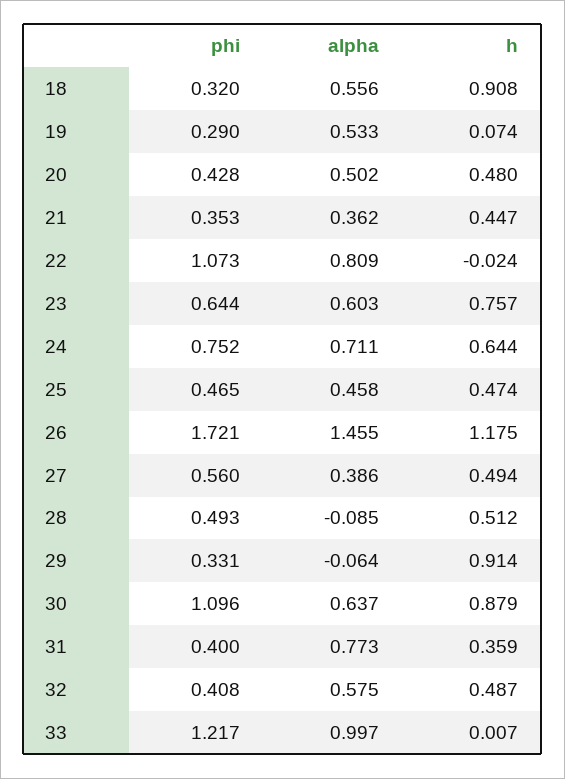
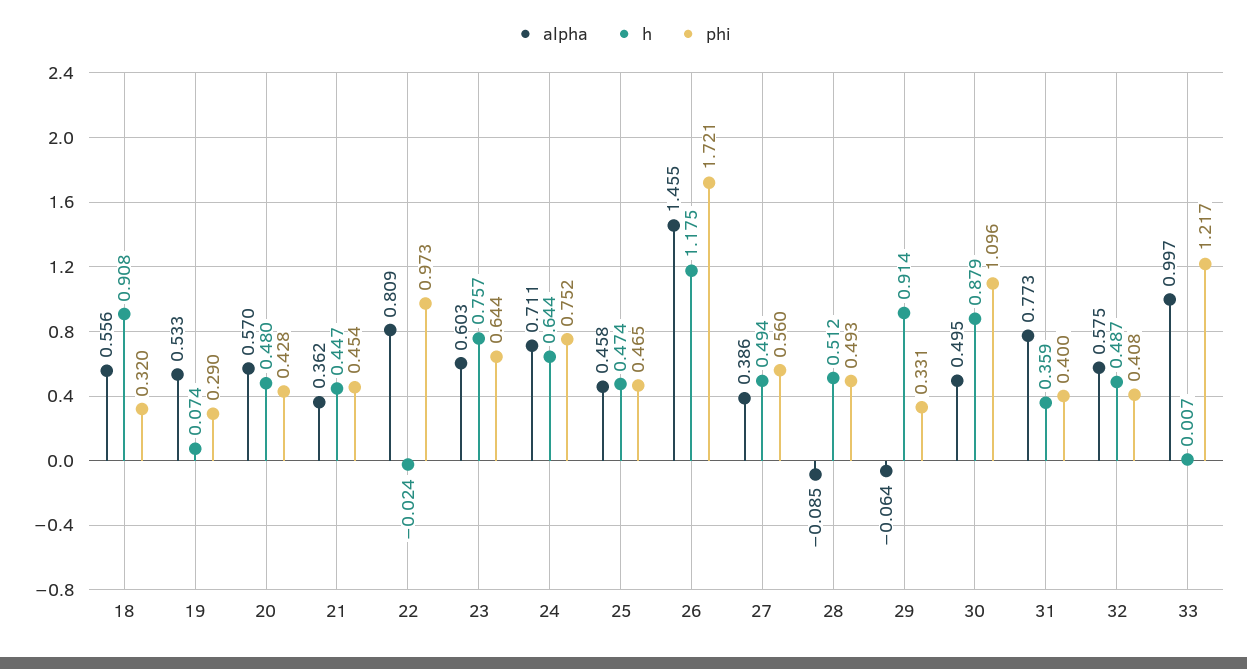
  {
    "phi": {
      "18": 0.32,
      "19": 0.29,
      "20": 0.428,
-     "21": 0.353,
+     "21": 0.454,
-     "22": 1.073,
+     "22": 0.973,
      "23": 0.644,
      "24": 0.752,
      "25": 0.465,
      "26": 1.721,
      "27": 0.56,
      "28": 0.493,
      "29": 0.331,
      "30": 1.096,
      "31": 0.4,
      "32": 0.408,
      "33": 1.217
    },
    "alpha": {
      "18": 0.556,
      "19": 0.533,
-     "20": 0.502,
+     "20": 0.57,
      "21": 0.362,
      "22": 0.809,
      "23": 0.603,
      "24": 0.711,
      "25": 0.458,
      "26": 1.455,
      "27": 0.386,
      "28": -0.085,
      "29": -0.064,
-     "30": 0.637,
+     "30": 0.495,
      "31": 0.773,
      "32": 0.575,
      "33": 0.997
    },
    "h": {
      "18": 0.908,
      "19": 0.074,
      "20": 0.48,
      "21": 0.447,
      "22": -0.024,
      "23": 0.757,
      "24": 0.644,
      "25": 0.474,
      "26": 1.175,
      "27": 0.494,
      "28": 0.512,
      "29": 0.914,
      "30": 0.879,
      "31": 0.359,
      "32": 0.487,
      "33": 0.007
    }
  }

